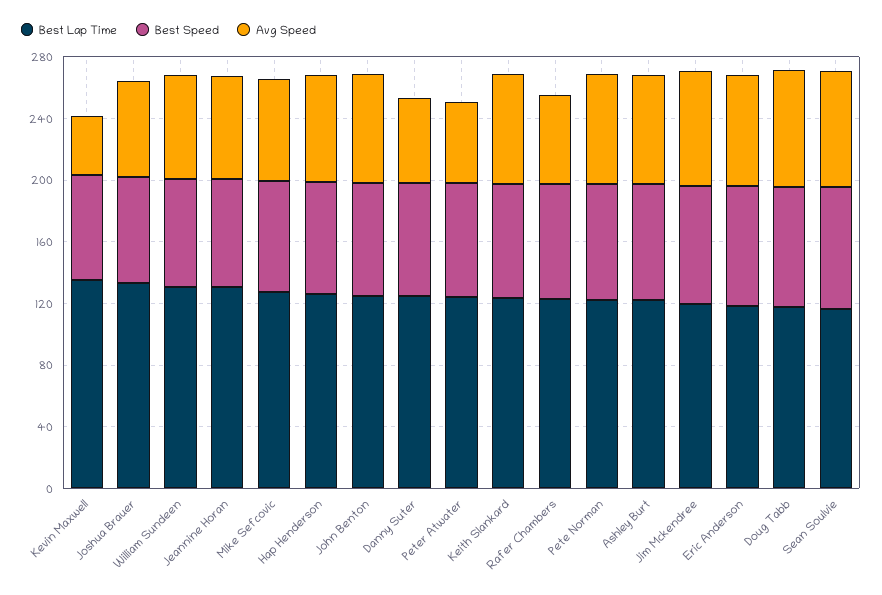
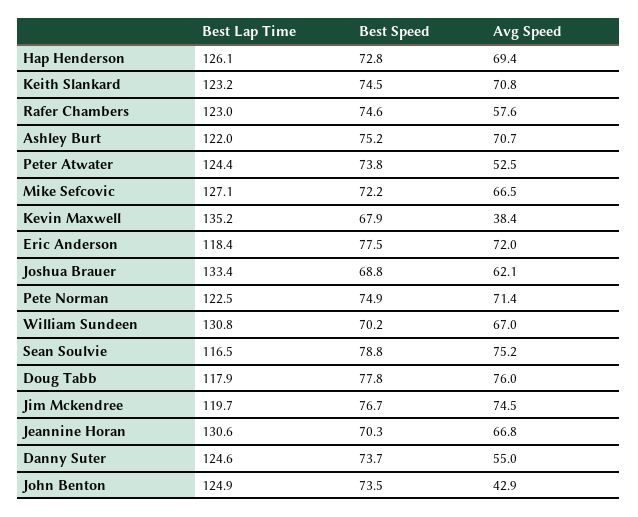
  {
    "Best Lap Time": {
      "Kevin Maxwell": 135.2,
      "Joshua Brauer": 133.4,
      "William Sundeen": 130.8,
      "Jeannine Horan": 130.6,
      "Mike Sefcovic": 127.1,
      "Hap Henderson": 126.1,
      "John Benton": 124.9,
      "Danny Suter": 124.6,
      "Peter Atwater": 124.4,
      "Keith Slankard": 123.2,
      "Rafer Chambers": 123,
      "Pete Norman": 122.5,
      "Ashley Burt": 122,
      "Jim Mckendree": 119.7,
      "Eric Anderson": 118.4,
      "Doug Tabb": 117.9,
      "Sean Soulvie": 116.5
    },
    "Best Speed": {
      "Kevin Maxwell": 67.9,
      "Joshua Brauer": 68.8,
      "William Sundeen": 70.2,
      "Jeannine Horan": 70.3,
      "Mike Sefcovic": 72.2,
      "Hap Henderson": 72.8,
      "John Benton": 73.5,
      "Danny Suter": 73.7,
      "Peter Atwater": 73.8,
      "Keith Slankard": 74.5,
      "Rafer Chambers": 74.6,
      "Pete Norman": 74.9,
      "Ashley Burt": 75.2,
      "Jim Mckendree": 76.7,
      "Eric Anderson": 77.5,
      "Doug Tabb": 77.8,
      "Sean Soulvie": 78.8
    },
    "Avg Speed": {
      "Kevin Maxwell": 38.4,
      "Joshua Brauer": 62.1,
      "William Sundeen": 67,
      "Jeannine Horan": 66.8,
      "Mike Sefcovic": 66.5,
      "Hap Henderson": 69.4,
-     "John Benton": 70,
+     "John Benton": 42.9,
      "Danny Suter": 55,
      "Peter Atwater": 52.5,
      "Keith Slankard": 70.8,
      "Rafer Chambers": 57.6,
      "Pete Norman": 71.4,
      "Ashley Burt": 70.7,
      "Jim Mckendree": 74.5,
      "Eric Anderson": 72,
      "Doug Tabb": 76,
      "Sean Soulvie": 75.2
    }
  }

